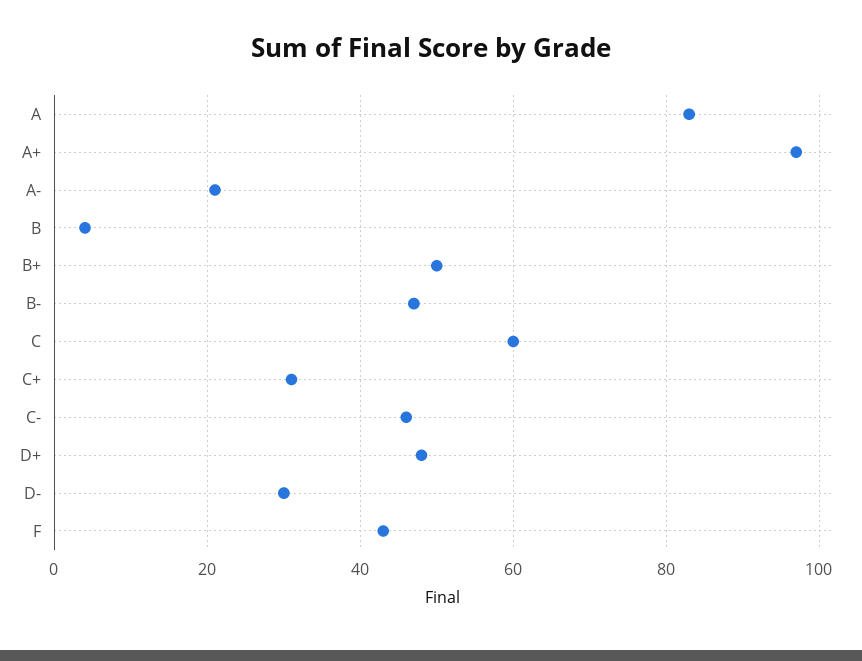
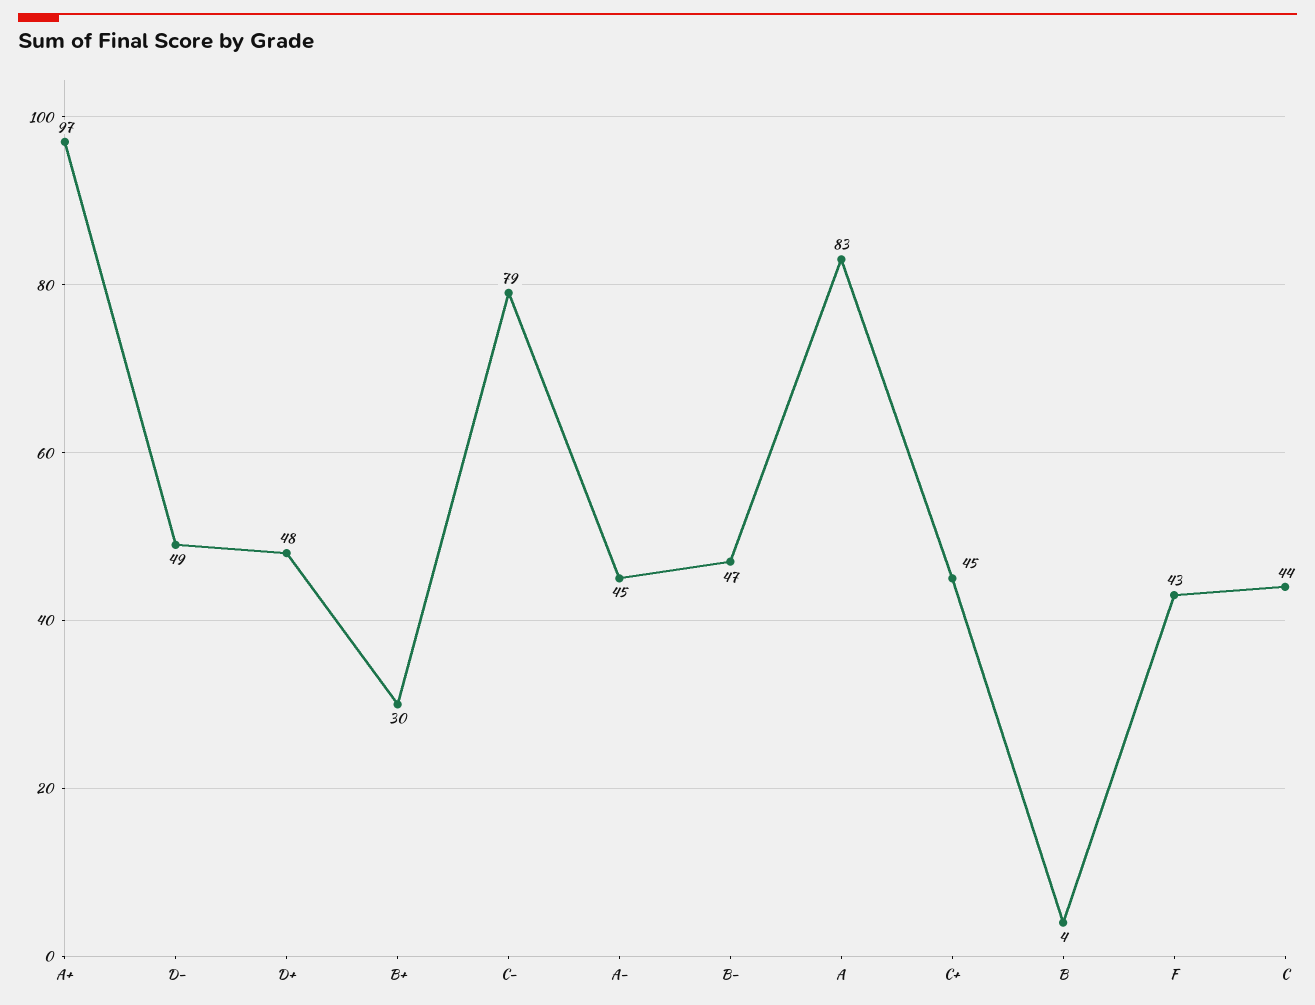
  {
    "A": 83,
    "A+": 97,
-   "A-": 20,
+   "A-": 45,
    "B": 4,
-   "B+": 50,
+   "B+": 30,
    "B-": 47,
-   "C": 60,
+   "C": 44,
-   "C+": 30,
+   "C+": 45,
-   "C-": 45,
+   "C-": 79,
    "D+": 48,
-   "D-": 30,
+   "D-": 49,
    "F": 43
  }

